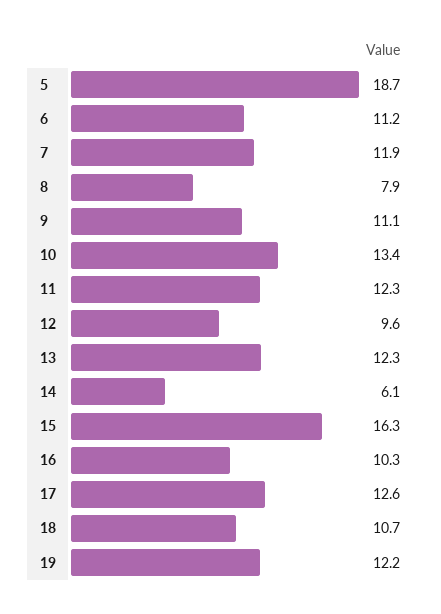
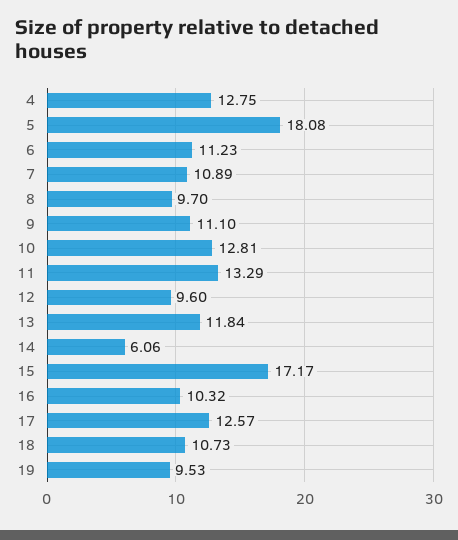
  {
-   "5": 18.7,
+   "5": 18.08,
    "6": 11.23,
-   "7": 11.9,
+   "7": 10.89,
-   "8": 7.9,
+   "8": 9.7,
    "9": 11.1,
-   "10": 13.4,
+   "10": 12.81,
-   "11": 12.3,
+   "11": 13.29,
    "12": 9.6,
-   "13": 12.3,
+   "13": 11.84,
    "14": 6.06,
-   "15": 16.3,
+   "15": 17.17,
    "16": 10.32,
    "17": 12.57,
    "18": 10.73,
-   "19": 12.2
+   "19": 9.53,
+   "4": 12.75
  }

